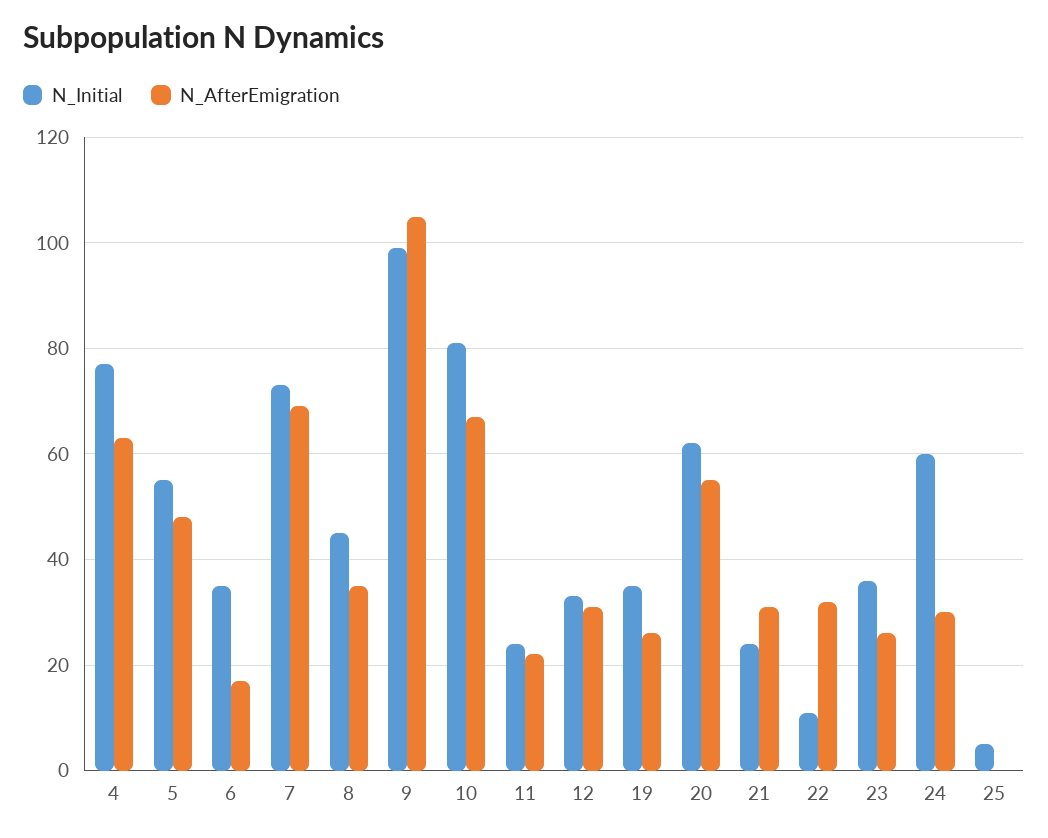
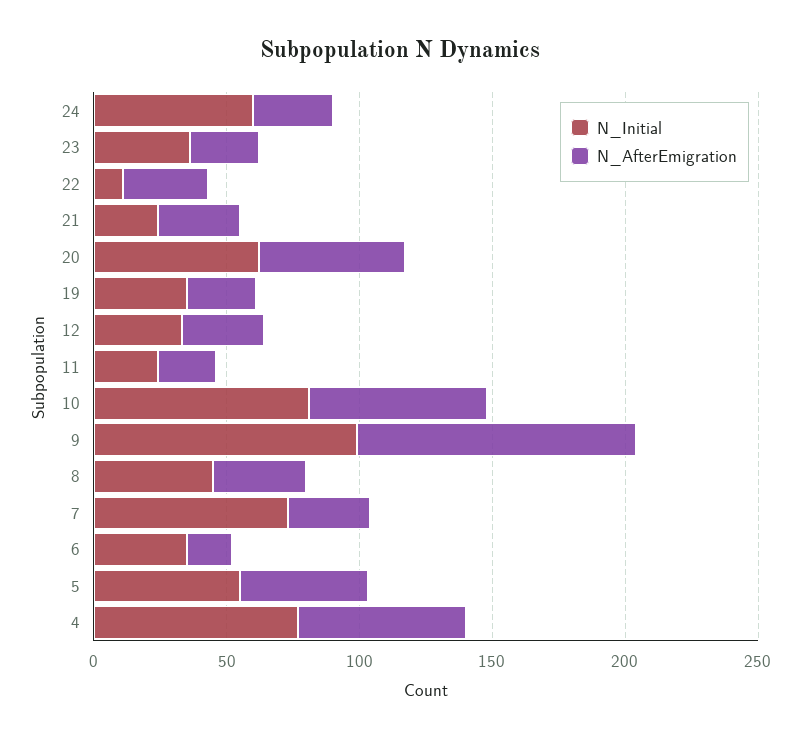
  {
    "N_Initial": {
      "4": 75,
      "5": 55,
      "6": 35,
      "7": 75,
      "8": 45,
      "9": 100,
      "10": 80,
      "11": 25,
      "12": 35,
      "19": 35,
      "20": 60,
      "21": 25,
      "22": 10,
      "23": 35,
-     "24": 60,
+     "24": 60
-     "25": 5
    },
    "N_AfterEmigration": {
      "4": 65,
      "5": 50,
      "6": 15,
-     "7": 70,
+     "7": 30,
      "8": 35,
      "9": 105,
      "10": 65,
      "11": 20,
      "12": 30,
      "19": 25,
      "20": 55,
      "21": 30,
      "22": 30,
      "23": 25,
-     "24": 30,
+     "24": 30
-     "25": 0
    }
  }

